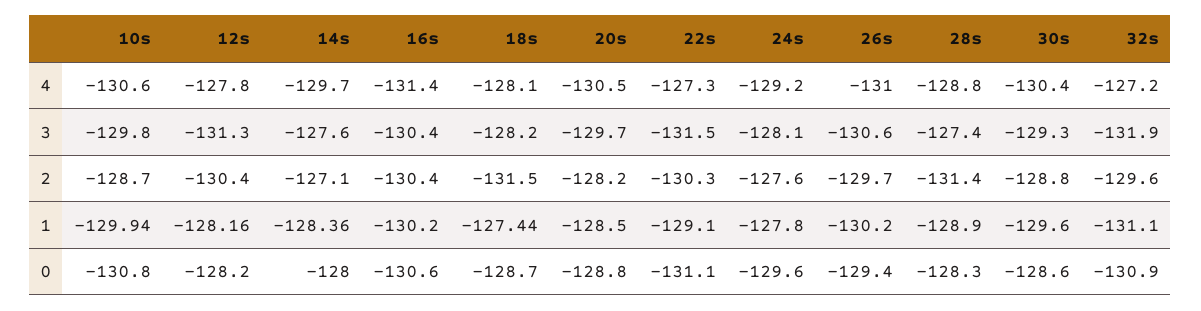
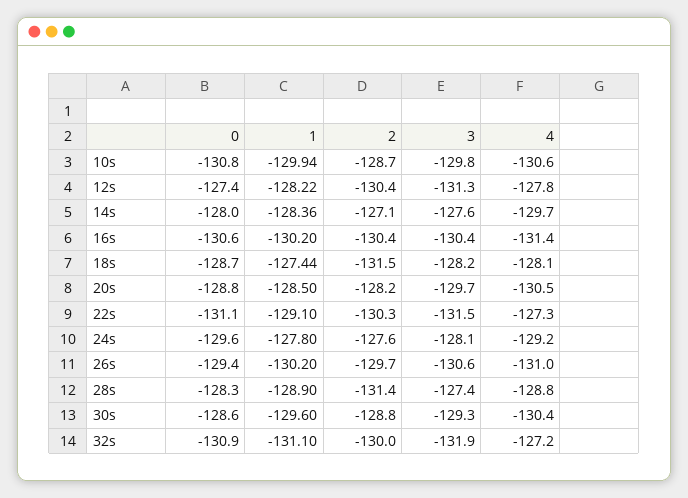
  {
    "10s": {
      "4": -130.6,
      "3": -129.8,
      "2": -128.7,
      "1": -129.94,
      "0": -130.8
    },
    "12s": {
      "4": -127.8,
      "3": -131.3,
      "2": -130.4,
-     "1": -128.16,
+     "1": -128.22,
-     "0": -128.2
+     "0": -127.4
    },
    "14s": {
      "4": -129.7,
      "3": -127.6,
      "2": -127.1,
      "1": -128.36,
      "0": -128
    },
    "16s": {
      "4": -131.4,
      "3": -130.4,
      "2": -130.4,
      "1": -130.2,
      "0": -130.6
    },
    "18s": {
      "4": -128.1,
      "3": -128.2,
      "2": -131.5,
      "1": -127.44,
      "0": -128.7
    },
    "20s": {
      "4": -130.5,
      "3": -129.7,
      "2": -128.2,
      "1": -128.5,
      "0": -128.8
    },
    "22s": {
      "4": -127.3,
      "3": -131.5,
      "2": -130.3,
      "1": -129.1,
      "0": -131.1
    },
    "24s": {
      "4": -129.2,
      "3": -128.1,
      "2": -127.6,
      "1": -127.8,
      "0": -129.6
    },
    "26s": {
      "4": -131,
      "3": -130.6,
      "2": -129.7,
      "1": -130.2,
      "0": -129.4
    },
    "28s": {
      "4": -128.8,
      "3": -127.4,
      "2": -131.4,
      "1": -128.9,
      "0": -128.3
    },
    "30s": {
      "4": -130.4,
      "3": -129.3,
      "2": -128.8,
      "1": -129.6,
      "0": -128.6
    },
    "32s": {
      "4": -127.2,
      "3": -131.9,
-     "2": -129.6,
+     "2": -130,
      "1": -131.1,
      "0": -130.9
    }
  }

